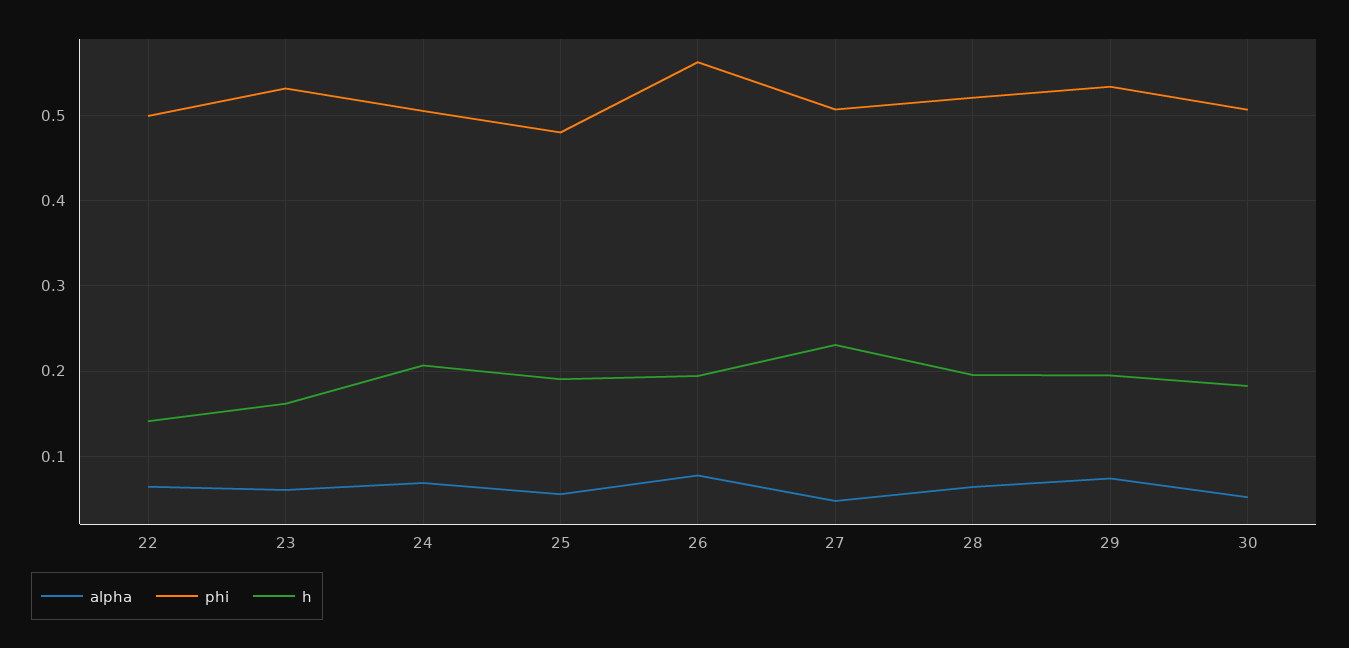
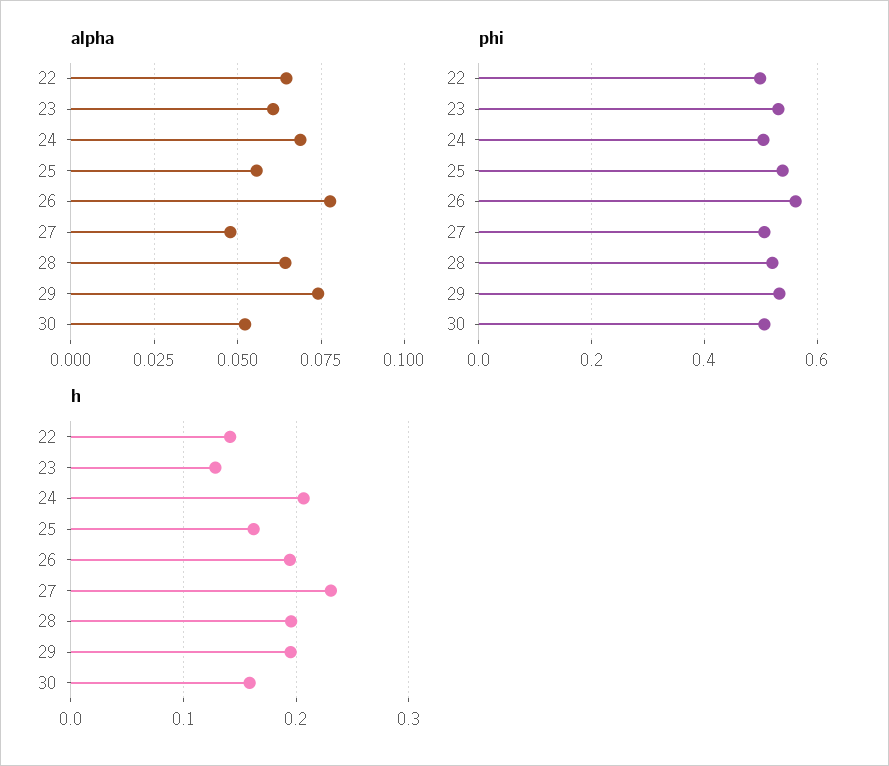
  {
    "alpha": {
      "22": 0.065,
      "23": 0.06,
      "24": 0.07,
      "25": 0.055,
      "26": 0.0775,
      "27": 0.0475,
      "28": 0.065,
      "29": 0.075,
      "30": 0.0525
    },
    "phi": {
      "22": 0.5,
      "23": 0.53,
      "24": 0.5,
-     "25": 0.48,
+     "25": 0.54,
      "26": 0.56,
      "27": 0.51,
      "28": 0.52,
      "29": 0.53,
      "30": 0.51
    },
    "h": {
      "22": 0.14,
-     "23": 0.16,
+     "23": 0.13,
      "24": 0.21,
-     "25": 0.19,
+     "25": 0.16,
      "26": 0.19,
      "27": 0.23,
      "28": 0.2,
      "29": 0.19,
-     "30": 0.18
+     "30": 0.16
    }
  }

